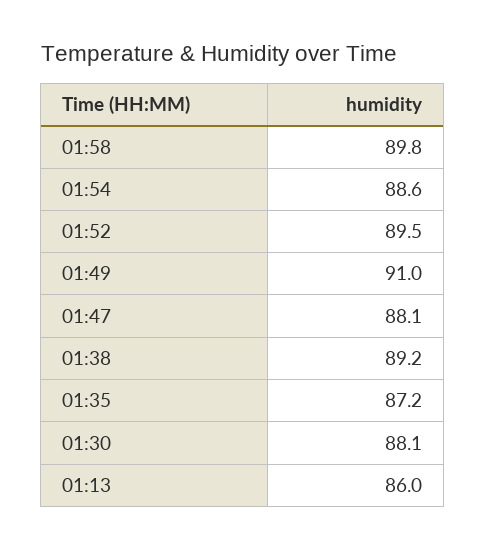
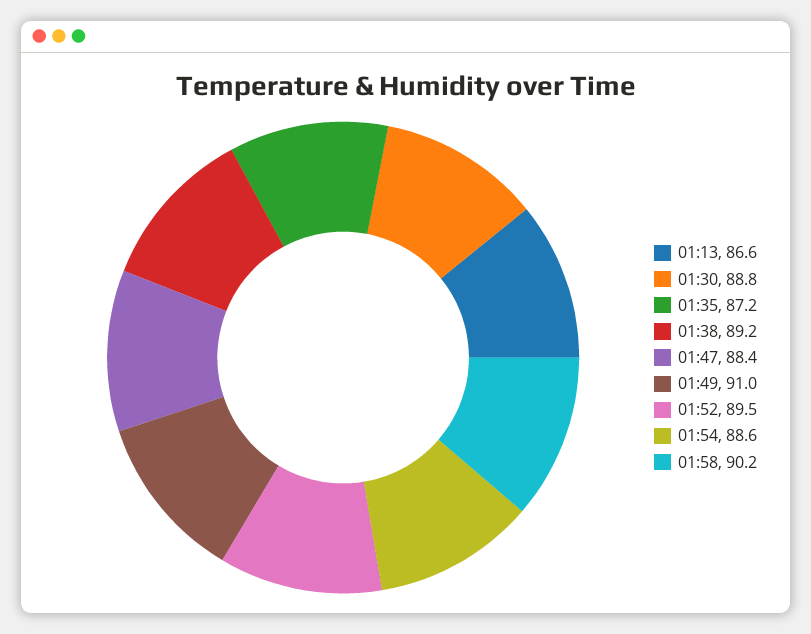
  {
-   "01:58": 89.8,
+   "01:58": 90.2,
    "01:54": 88.6,
    "01:52": 89.5,
    "01:49": 91,
-   "01:47": 88.1,
+   "01:47": 88.4,
    "01:38": 89.2,
    "01:35": 87.2,
-   "01:30": 88.1,
+   "01:30": 88.8,
-   "01:13": 86
+   "01:13": 86.6
  }

